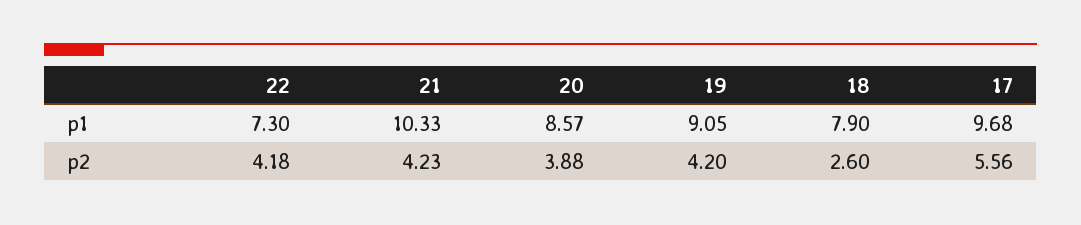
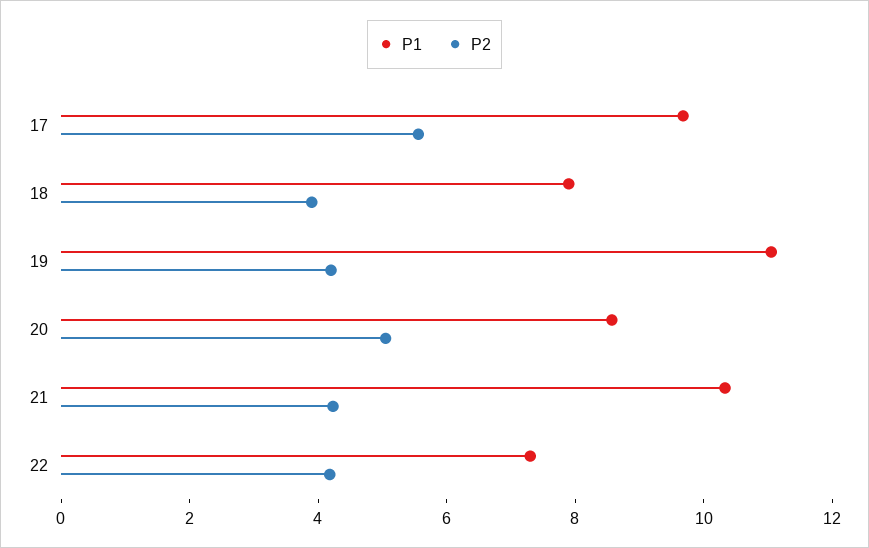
  {
    "p1": {
      "22": 7.3,
      "21": 10.33,
      "20": 8.57,
-     "19": 9.05,
+     "19": 11,
      "18": 7.9,
      "17": 9.68
    },
    "p2": {
      "22": 4.18,
      "21": 4.23,
-     "20": 3.88,
+     "20": 5,
      "19": 4.2,
-     "18": 2.6,
+     "18": 4,
      "17": 5.56
    }
  }

